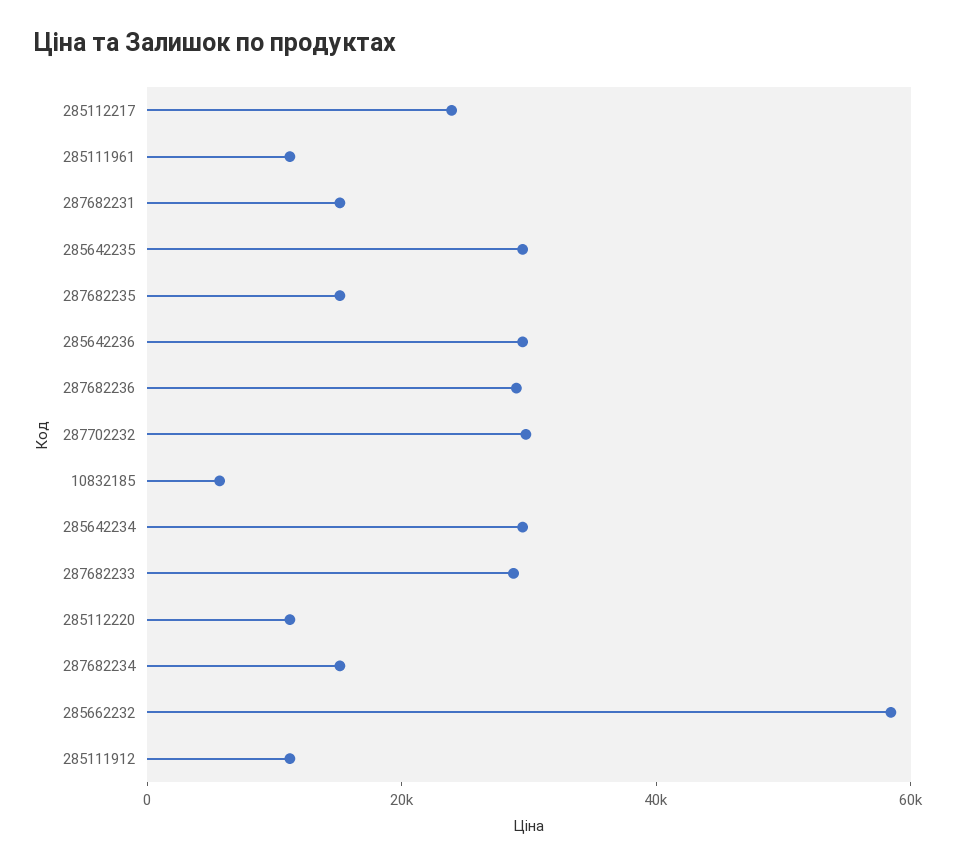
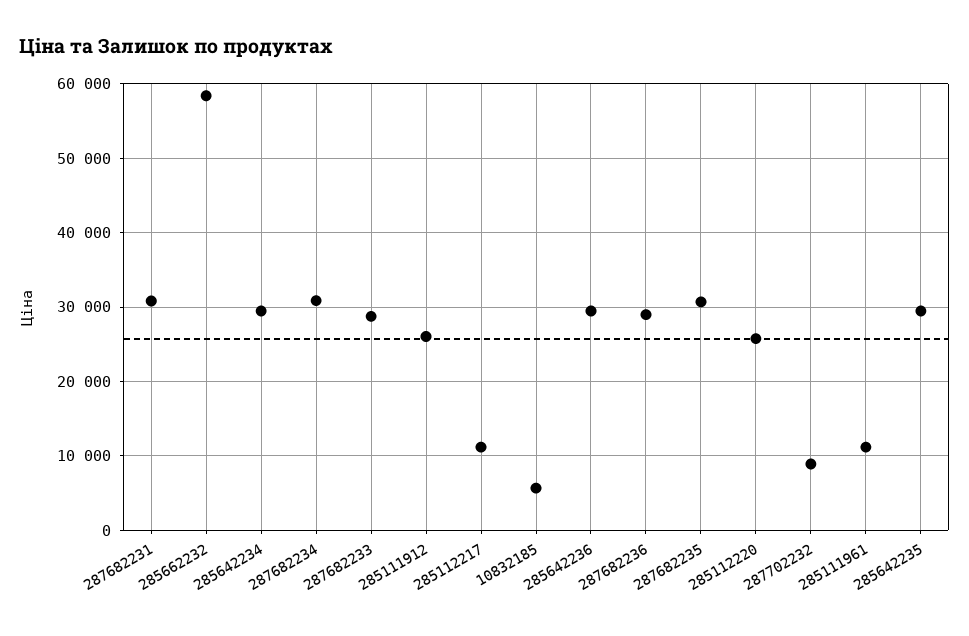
  {
-   "285112217": 25000,
+   "285112217": 11000,
    "285111961": 11000,
-   "287682231": 15000,
+   "287682231": 31000,
    "285642235": 29000,
-   "287682235": 15000,
+   "287682235": 31000,
    "285642236": 29000,
    "287682236": 29000,
-   "287702232": 30000,
+   "287702232": 9000,
    "10832185": 6000,
    "285642234": 29000,
    "287682233": 29000,
-   "285112220": 10000,
+   "285112220": 26000,
-   "287682234": 15000,
+   "287682234": 31000,
    "285662232": 58000,
-   "285111912": 10000
+   "285111912": 26000
  }

